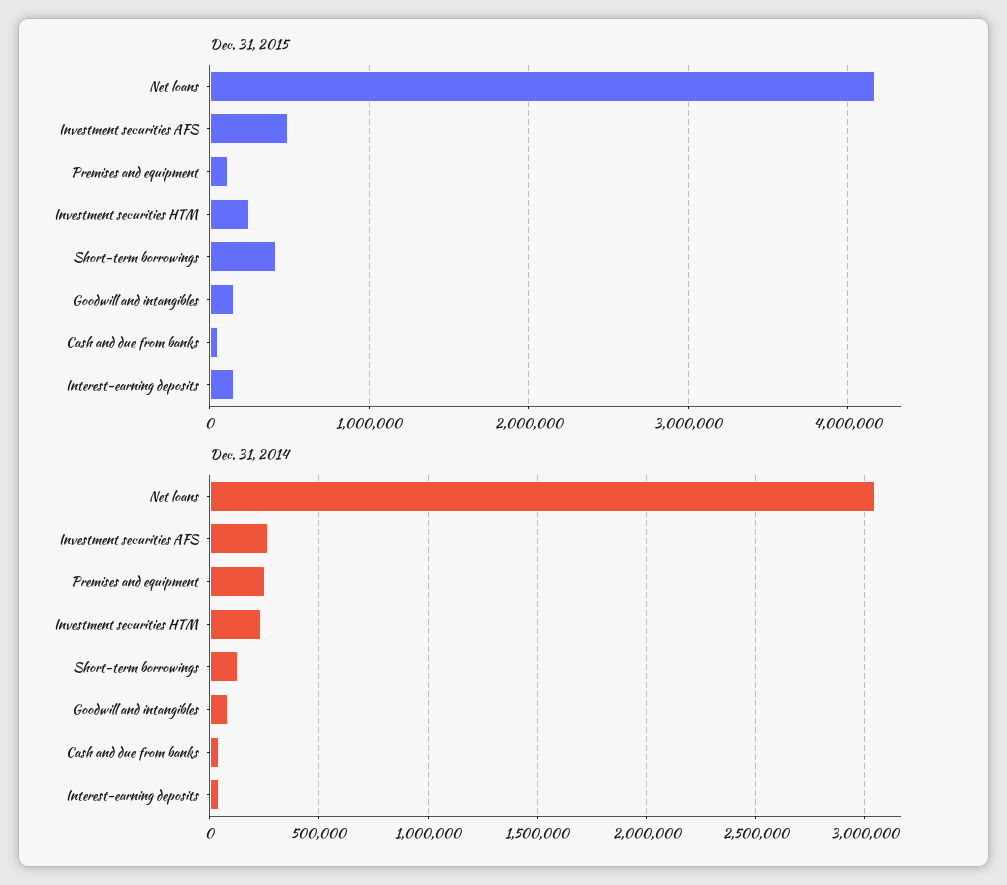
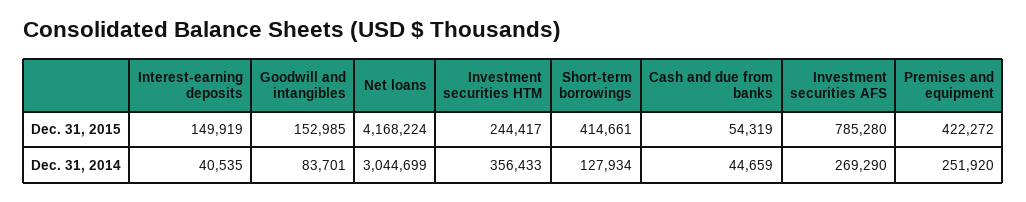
  {
    "Dec. 31, 2015": {
      "Net loans": 4168224,
-     "Investment securities AFS": 500000,
+     "Investment securities AFS": 785280,
-     "Premises and equipment": 100000,
+     "Premises and equipment": 422272,
      "Investment securities HTM": 244417,
      "Short-term borrowings": 414661,
      "Goodwill and intangibles": 152985,
      "Cash and due from banks": 54319,
      "Interest-earning deposits": 149919
    },
    "Dec. 31, 2014": {
      "Net loans": 3044699,
      "Investment securities AFS": 269290,
      "Premises and equipment": 251920,
-     "Investment securities HTM": 250000,
+     "Investment securities HTM": 356433,
      "Short-term borrowings": 127934,
      "Goodwill and intangibles": 83701,
      "Cash and due from banks": 44659,
      "Interest-earning deposits": 40535
    }
  }

